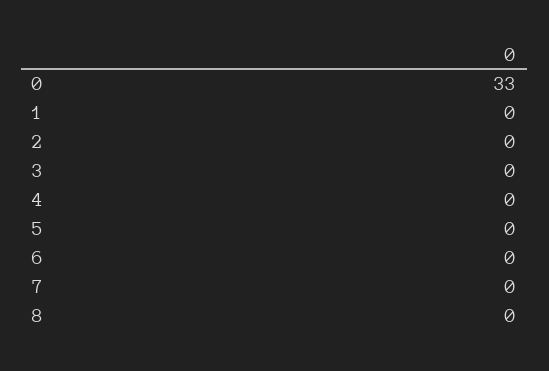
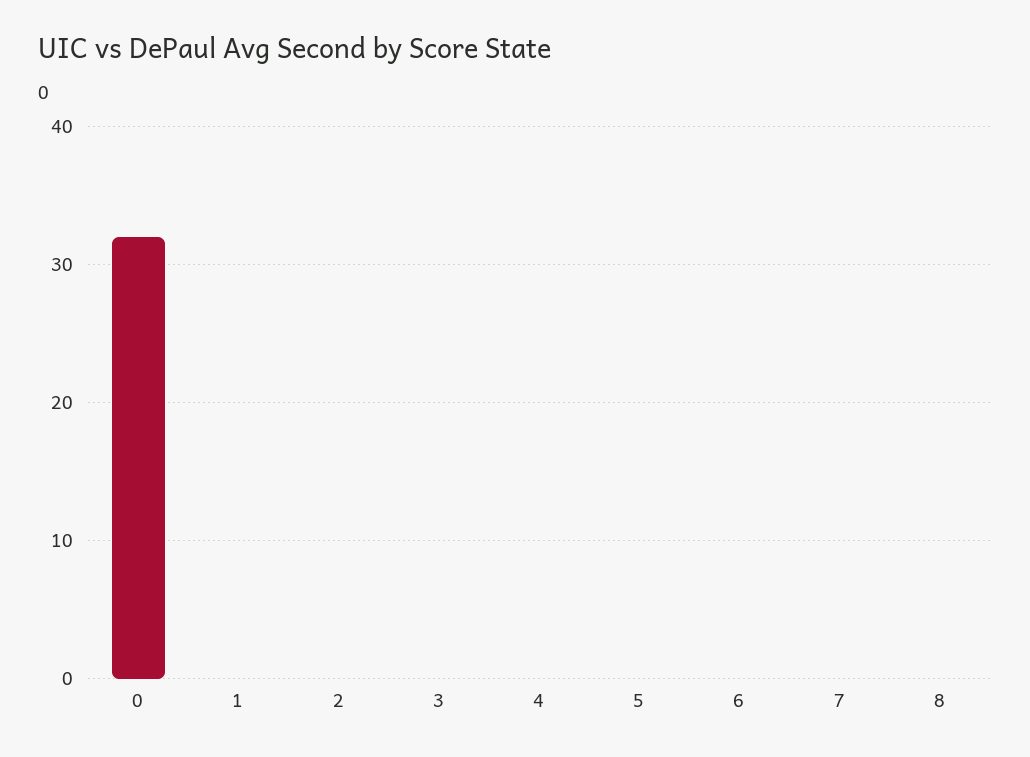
  {
-   "0": 33,
+   "0": 32,
    "1": 0,
    "2": 0,
    "3": 0,
    "4": 0,
    "5": 0,
    "6": 0,
    "7": 0,
    "8": 0
  }

